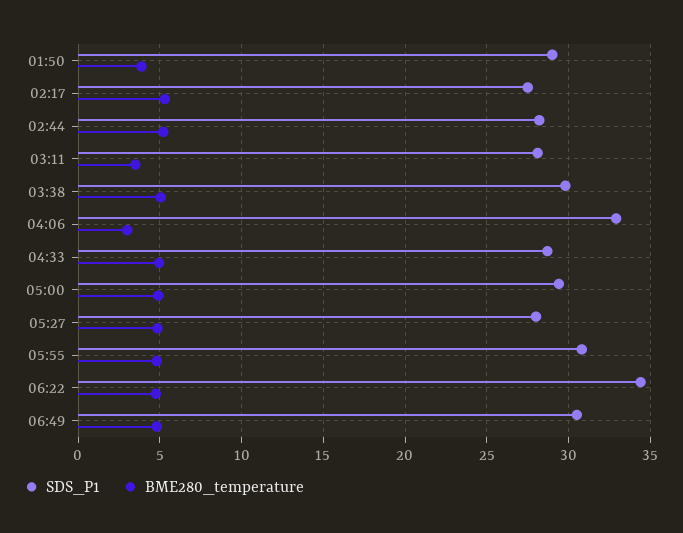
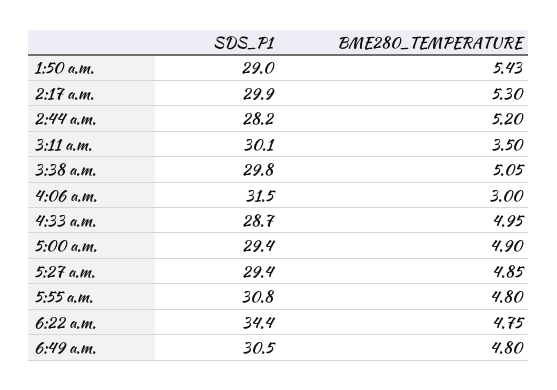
  {
    "SDS_P1": {
      "01:50": 29,
-     "02:17": 27.5,
+     "02:17": 29.9,
      "02:44": 28.2,
-     "03:11": 28,
+     "03:11": 30.1,
      "03:38": 29.8,
-     "04:06": 33,
+     "04:06": 31.5,
      "04:33": 28.7,
      "05:00": 29.4,
-     "05:27": 28,
+     "05:27": 29.4,
      "05:55": 30.8,
      "06:22": 34.4,
      "06:49": 30.5
    },
    "BME280_temperature": {
-     "01:50": 4,
+     "01:50": 5.43,
      "02:17": 5.3,
      "02:44": 5.2,
      "03:11": 3.5,
      "03:38": 5.05,
      "04:06": 3,
      "04:33": 4.95,
      "05:00": 4.9,
      "05:27": 4.85,
      "05:55": 4.8,
      "06:22": 4.75,
      "06:49": 4.8
    }
  }

